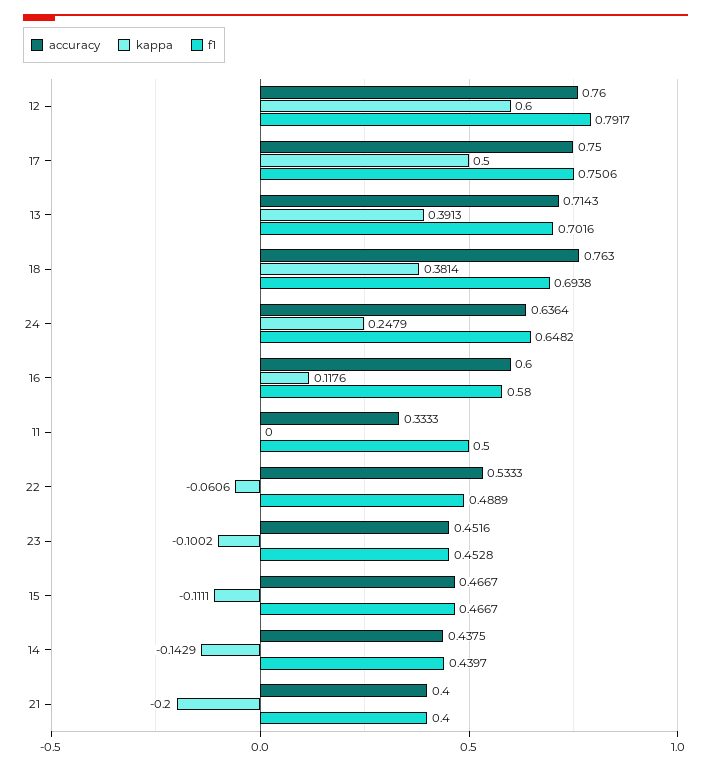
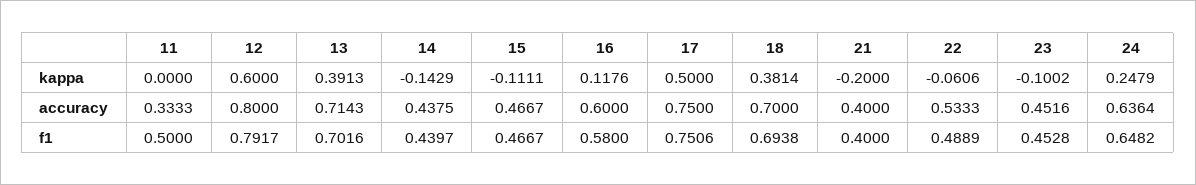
  {
    "accuracy": {
-     "12": 0.76,
+     "12": 0.8,
      "17": 0.75,
      "13": 0.7143,
-     "18": 0.763,
+     "18": 0.7,
      "24": 0.6364,
      "16": 0.6,
      "11": 0.3333,
      "22": 0.5333,
      "23": 0.4516,
      "15": 0.4667,
      "14": 0.4375,
      "21": 0.4
    },
    "kappa": {
      "12": 0.6,
      "17": 0.5,
      "13": 0.3913,
      "18": 0.3814,
      "24": 0.2479,
      "16": 0.1176,
      "11": 0,
      "22": -0.0606,
      "23": -0.1002,
      "15": -0.1111,
      "14": -0.1429,
      "21": -0.2
    },
    "f1": {
      "12": 0.7917,
      "17": 0.7506,
      "13": 0.7016,
      "18": 0.6938,
      "24": 0.6482,
      "16": 0.58,
      "11": 0.5,
      "22": 0.4889,
      "23": 0.4528,
      "15": 0.4667,
      "14": 0.4397,
      "21": 0.4
    }
  }

